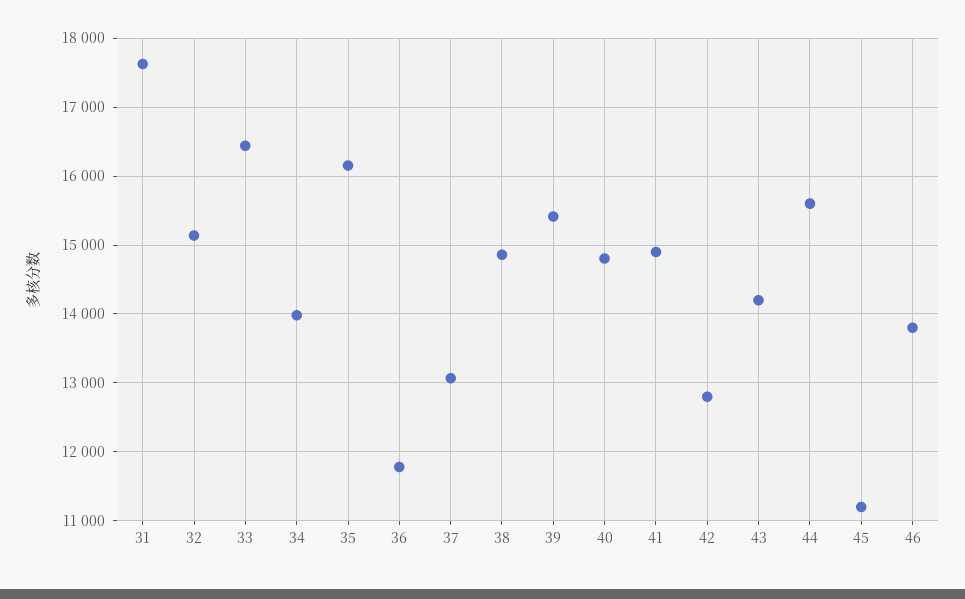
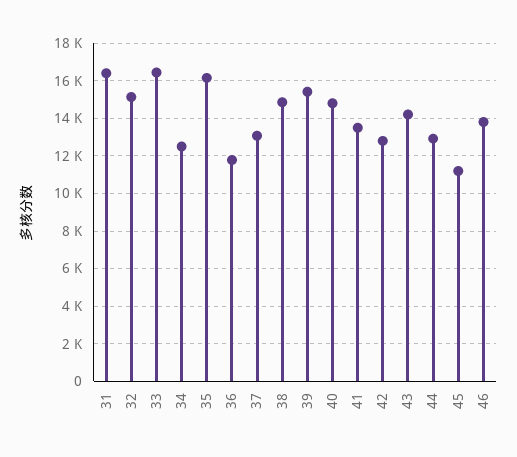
  {
-   "31": 17600,
+   "31": 16500,
    "32": 15100,
    "33": 16400,
-   "34": 14000,
+   "34": 12500,
    "35": 16200,
    "36": 11800,
    "37": 13100,
    "38": 14900,
    "39": 15400,
    "40": 14800,
-   "41": 14900,
+   "41": 13500,
    "42": 12800,
    "43": 14200,
-   "44": 15600,
+   "44": 13000,
    "45": 11200,
    "46": 13800
  }

